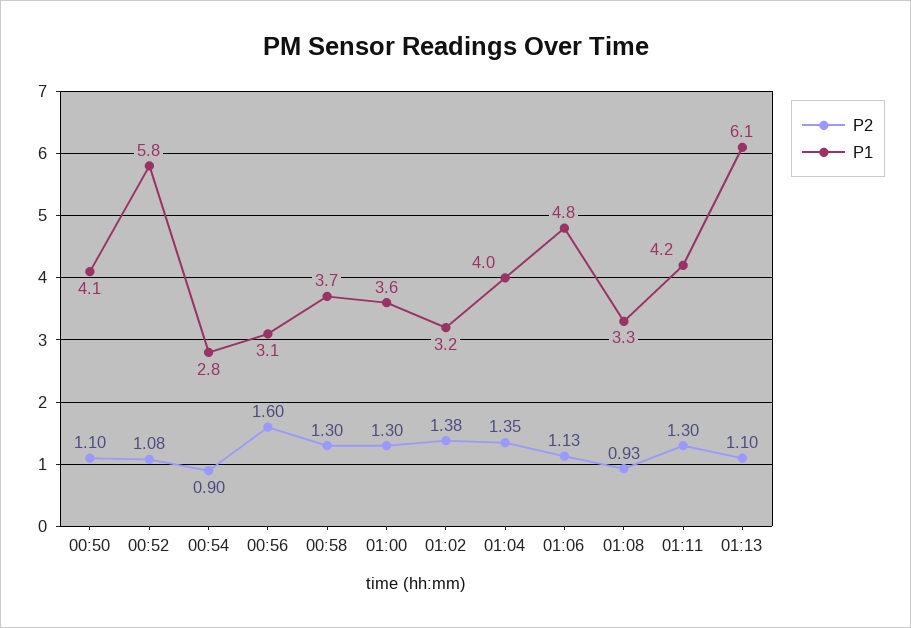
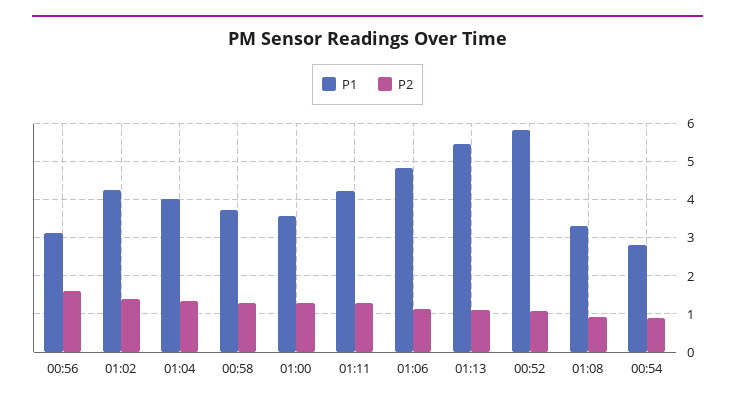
  {
    "P2": {
-     "00:50": 1.1,
      "00:52": 1.08,
      "00:54": 0.9,
      "00:56": 1.6,
      "00:58": 1.3,
      "01:00": 1.3,
      "01:02": 1.38,
      "01:04": 1.35,
      "01:06": 1.13,
      "01:08": 0.93,
      "01:11": 1.3,
      "01:13": 1.1
    },
    "P1": {
-     "00:50": 4.1,
      "00:52": 5.8,
      "00:54": 2.8,
      "00:56": 3.1,
      "00:58": 3.7,
      "01:00": 3.6,
-     "01:02": 3.2,
+     "01:02": 4.2,
      "01:04": 4,
      "01:06": 4.8,
      "01:08": 3.3,
      "01:11": 4.2,
-     "01:13": 6.1
+     "01:13": 5.4
    }
  }

